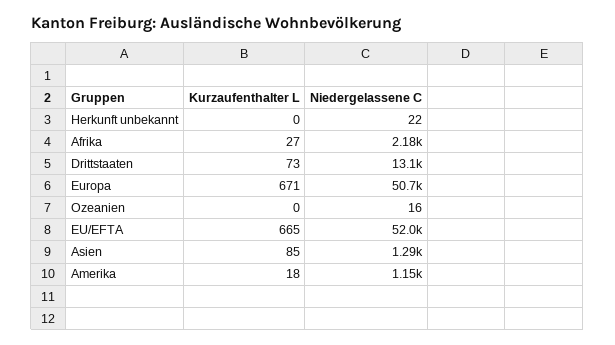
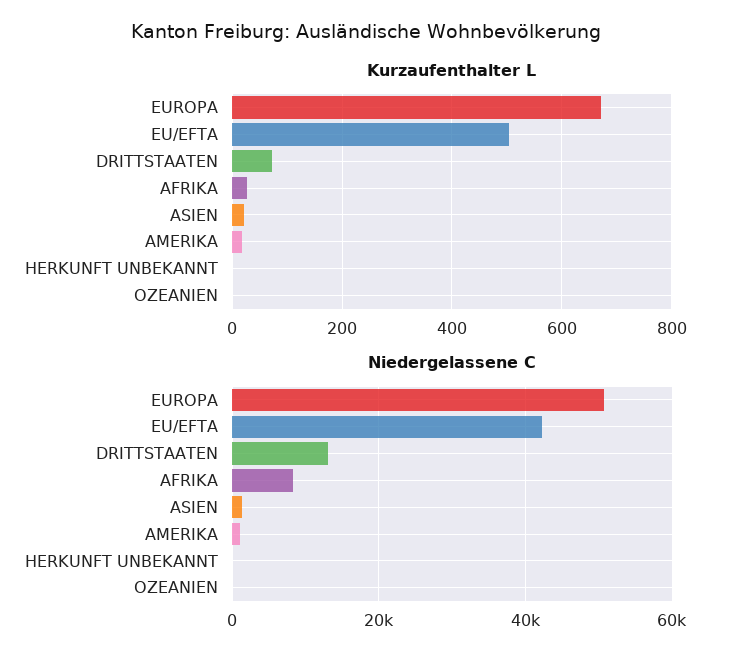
  {
    "Kurzaufenthalter L": {
      "Herkunft unbekannt": 0,
      "Afrika": 27,
      "Drittstaaten": 73,
      "Europa": 671,
      "Ozeanien": 0,
-     "EU/EFTA": 665,
+     "EU/EFTA": 500,
-     "Asien": 85,
+     "Asien": 20,
      "Amerika": 18
    },
    "Niedergelassene C": {
      "Herkunft unbekannt": 22,
-     "Afrika": 2180,
+     "Afrika": 8000,
      "Drittstaaten": 13100,
      "Europa": 50700,
      "Ozeanien": 16,
-     "EU/EFTA": 52000,
+     "EU/EFTA": 42000,
      "Asien": 1290,
      "Amerika": 1150
    }
  }

